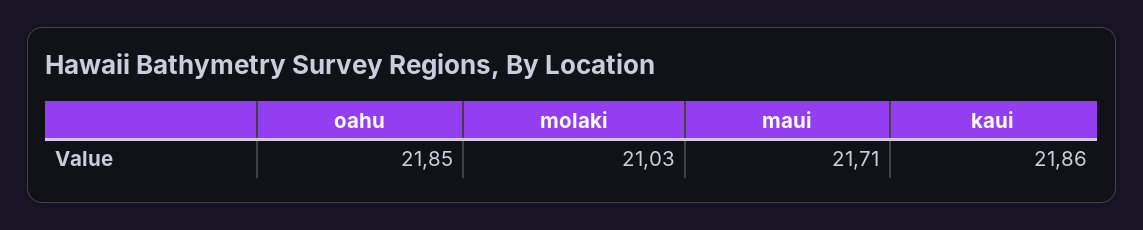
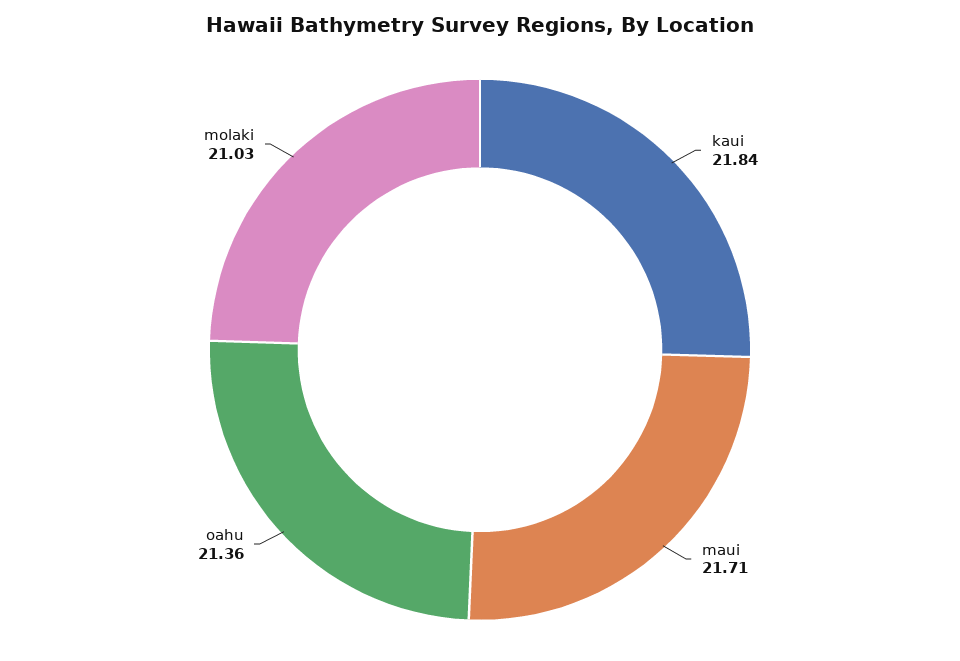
  {
-   "oahu": 21.85,
+   "oahu": 21.36,
    "molaki": 21.03,
    "maui": 21.71,
-   "kaui": 21.86
+   "kaui": 21.84
  }

